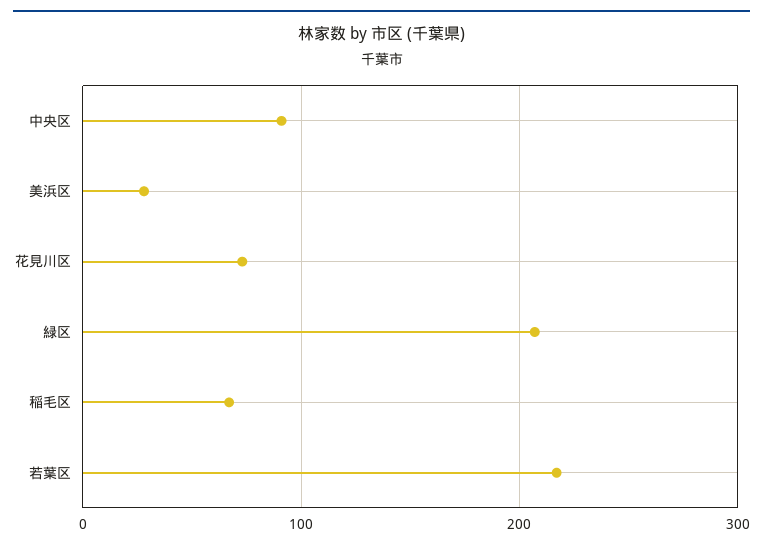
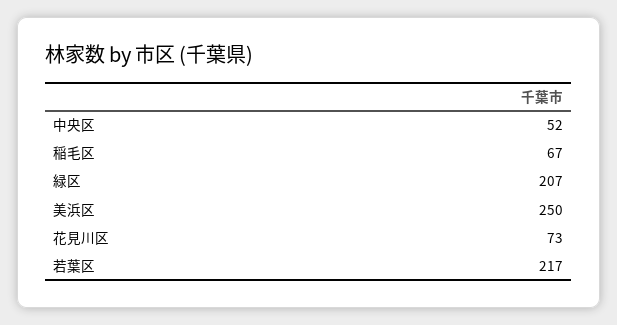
  {
-   "中央区": 90,
+   "中央区": 52,
-   "美浜区": 30,
+   "美浜区": 250,
    "花見川区": 73,
    "緑区": 207,
    "稲毛区": 67,
    "若葉区": 217
  }

